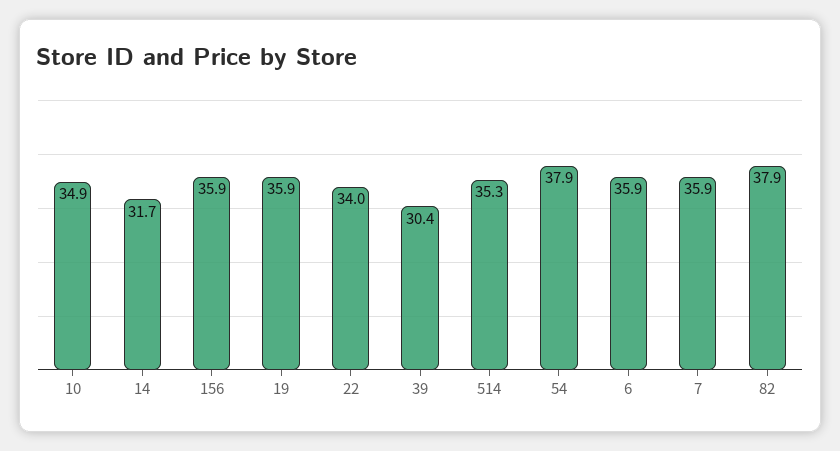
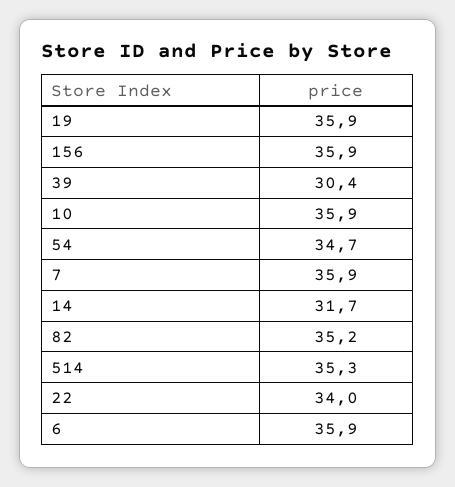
  {
-   "10": 34.9,
+   "10": 35.9,
    "14": 31.7,
    "156": 35.9,
    "19": 35.9,
    "22": 34,
    "39": 30.4,
    "514": 35.3,
-   "54": 37.9,
+   "54": 34.7,
    "6": 35.9,
    "7": 35.9,
-   "82": 37.9
+   "82": 35.2
  }

